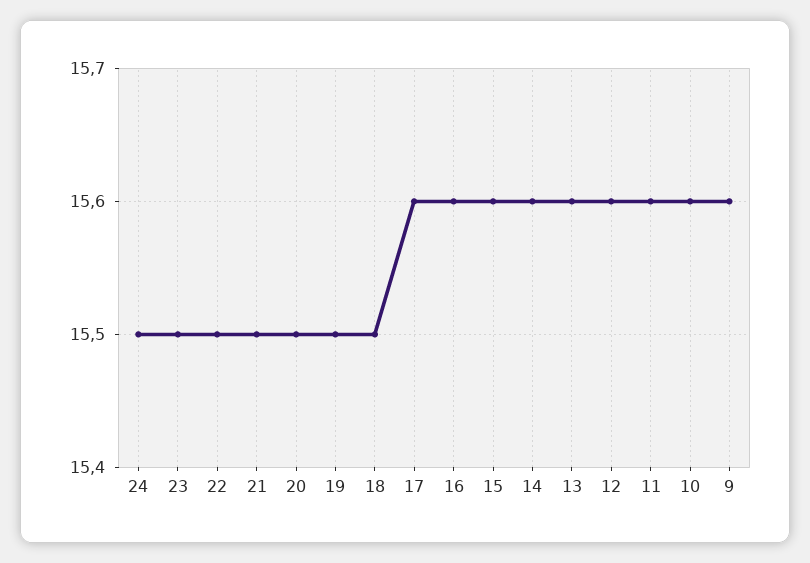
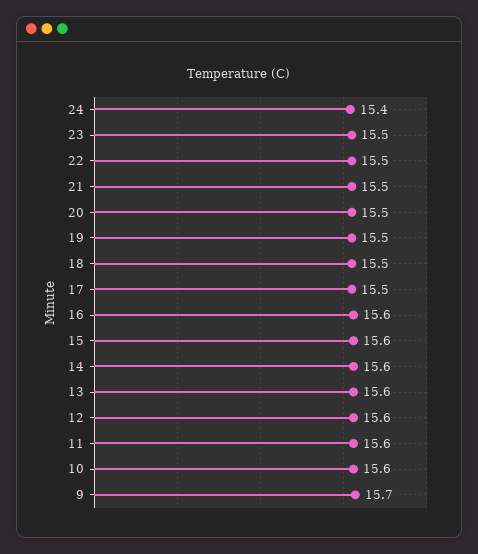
  {
-   "24": 15.5,
+   "24": 15.4,
    "23": 15.5,
    "22": 15.5,
    "21": 15.5,
    "20": 15.5,
    "19": 15.5,
    "18": 15.5,
-   "17": 15.6,
+   "17": 15.5,
    "16": 15.6,
    "15": 15.6,
    "14": 15.6,
    "13": 15.6,
    "12": 15.6,
    "11": 15.6,
    "10": 15.6,
-   "9": 15.6
+   "9": 15.7
  }

